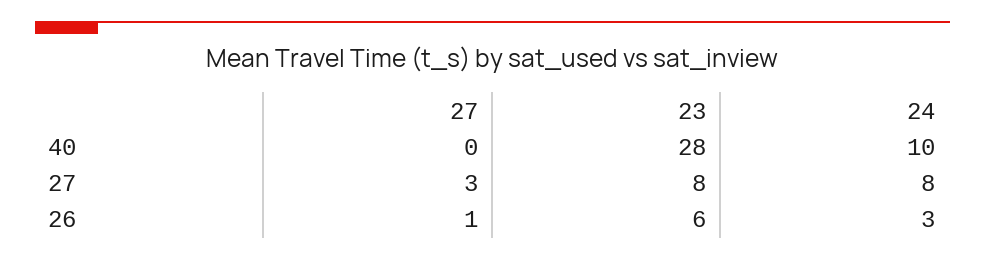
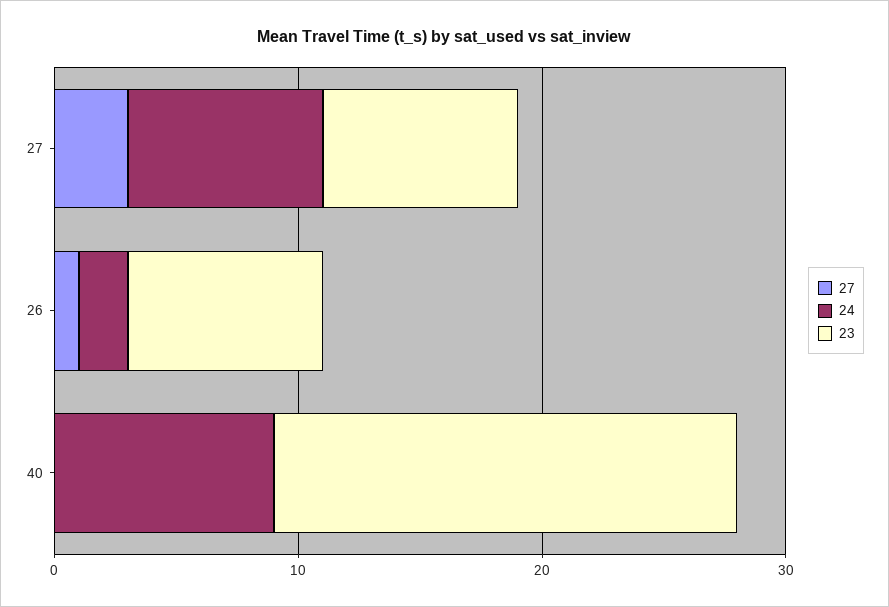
  {
    "27": {
      "40": 0,
      "27": 3,
      "26": 1
    },
    "23": {
-     "40": 28,
+     "40": 19,
      "27": 8,
-     "26": 6
+     "26": 8
    },
    "24": {
-     "40": 10,
+     "40": 9,
      "27": 8,
-     "26": 3
+     "26": 2
    }
  }

